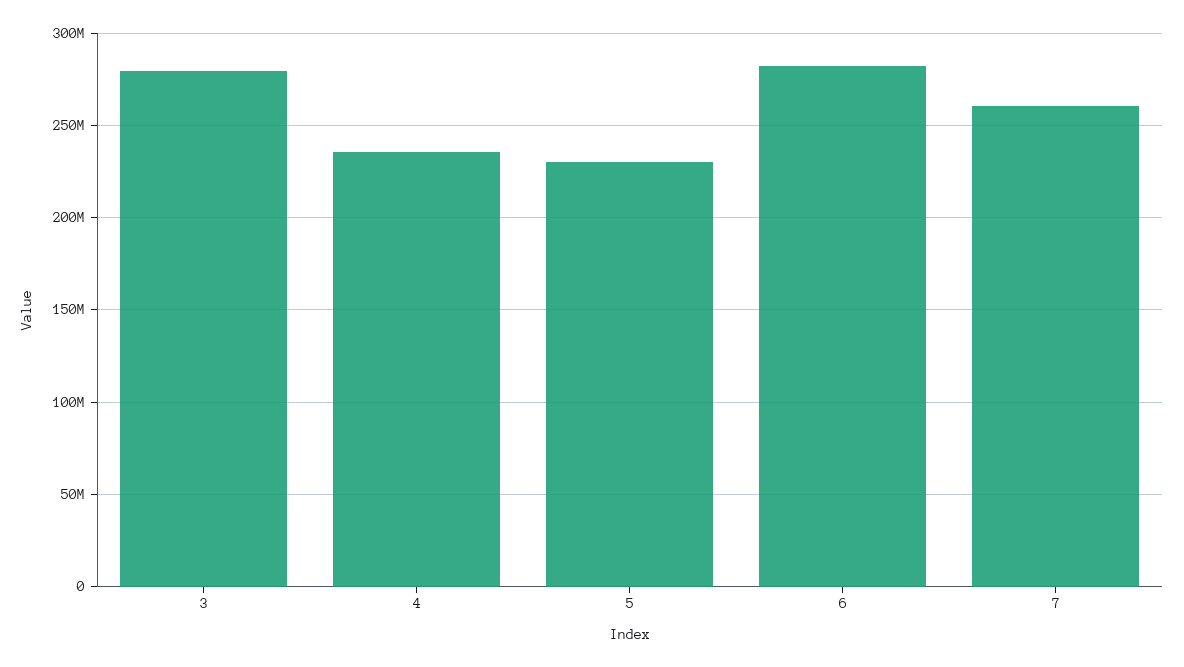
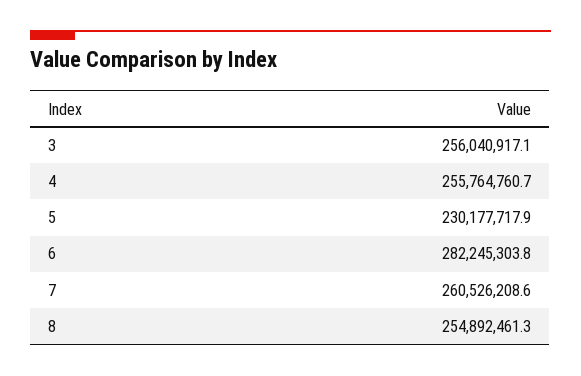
  {
-   "3": 280000000,
+   "3": 256040917.1,
-   "4": 235000000,
+   "4": 255764760.7,
    "5": 230177717.9,
    "6": 282245303.8,
-   "7": 260526208.6
+   "7": 260526208.6,
+   "8": 254892461.3
  }

